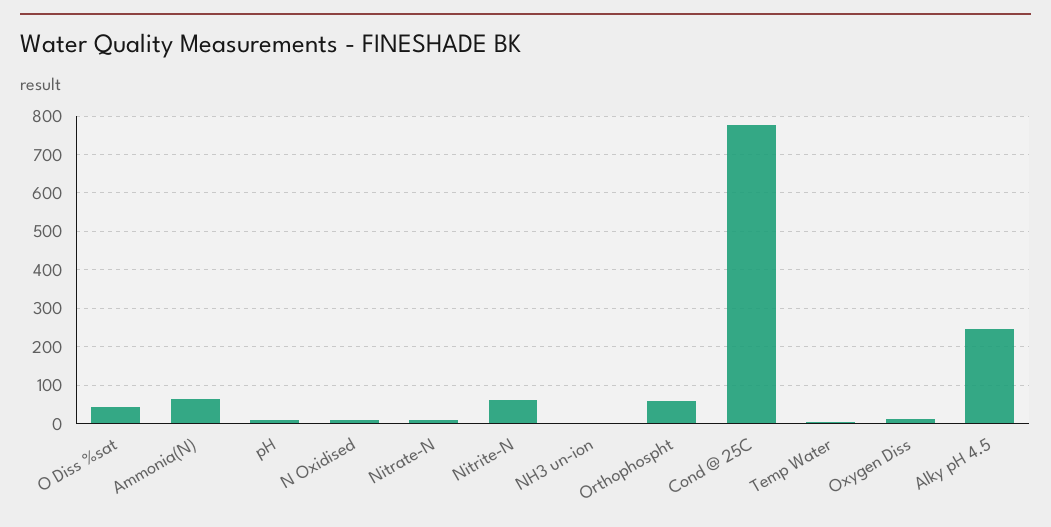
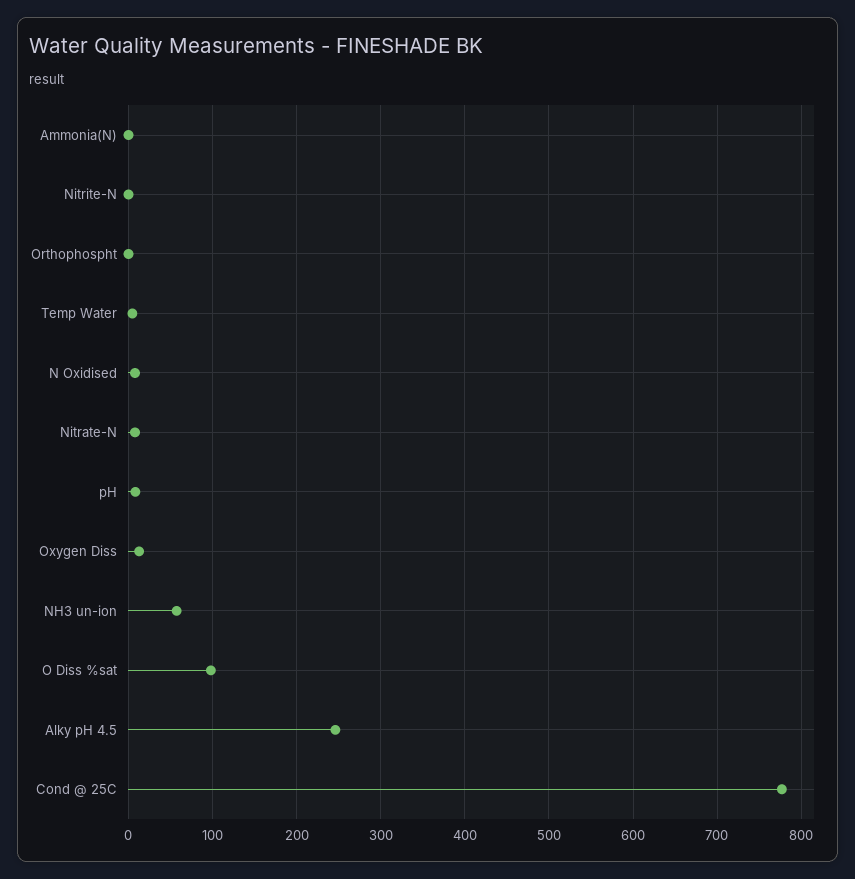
  {
-   "O Diss %sat": 40,
+   "O Diss %sat": 100,
-   "Ammonia(N)": 60,
+   "Ammonia(N)": 0,
    "pH": 10,
    "N Oxidised": 10,
    "Nitrate-N": 10,
-   "Nitrite-N": 60,
+   "Nitrite-N": 0,
-   "NH3 un-ion": 0,
+   "NH3 un-ion": 60,
-   "Orthophospht": 60,
+   "Orthophospht": 0,
    "Cond @ 25C": 780,
    "Temp Water": 0,
    "Oxygen Diss": 10,
    "Alky pH 4.5": 250
  }

